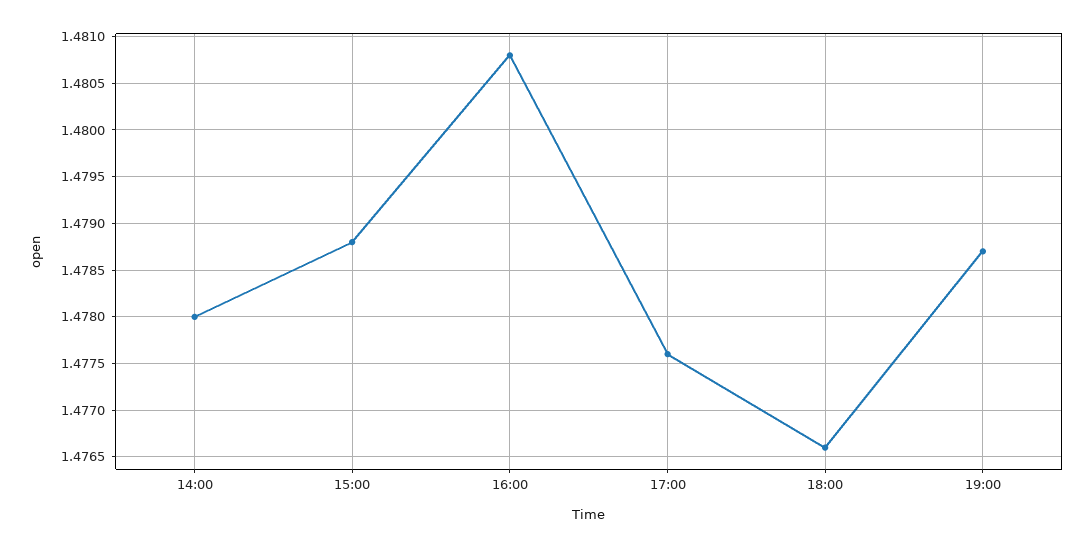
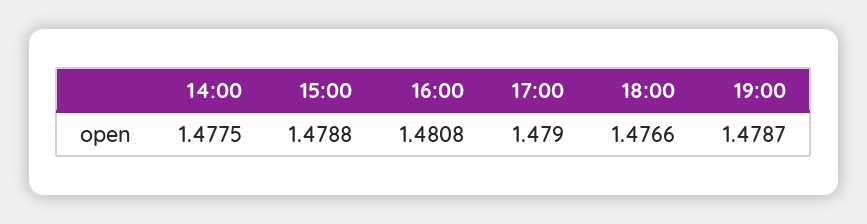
  {
-   "14:00": 1.478,
+   "14:00": 1.4775,
    "15:00": 1.4788,
    "16:00": 1.4808,
-   "17:00": 1.4776,
+   "17:00": 1.479,
    "18:00": 1.4766,
    "19:00": 1.4787
  }

